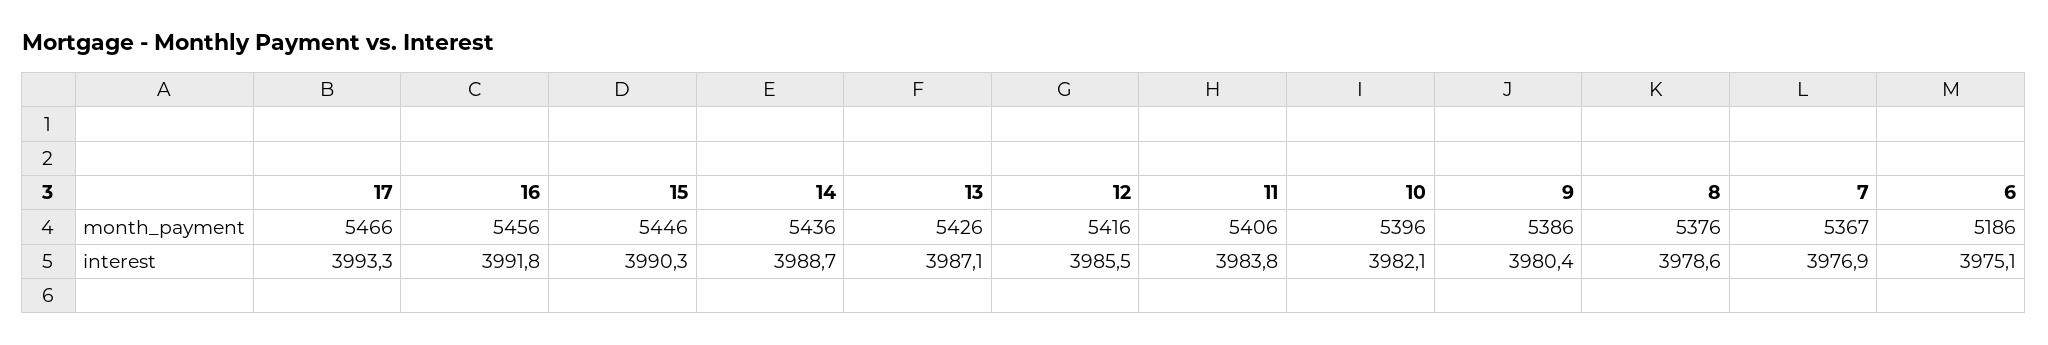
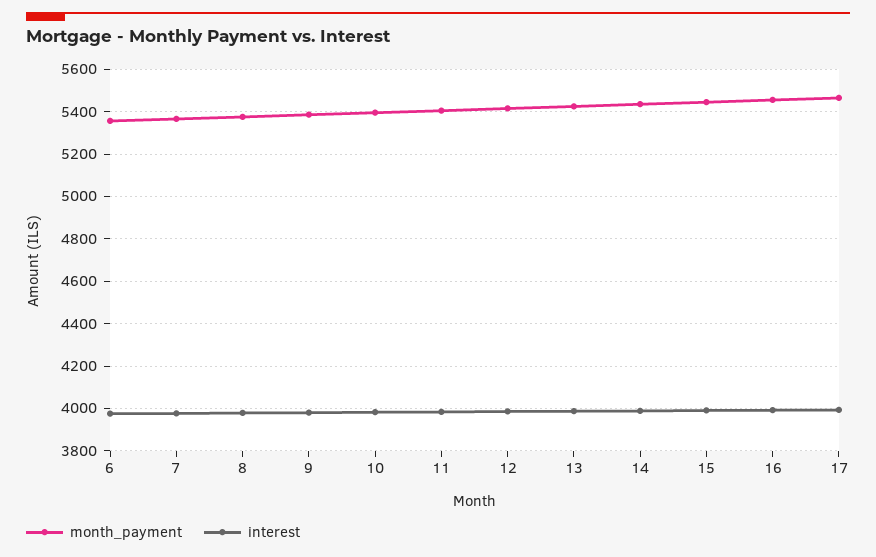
  {
    "month_payment": {
      "17": 5466,
      "16": 5456,
      "15": 5446,
      "14": 5436,
      "13": 5426,
      "12": 5416,
      "11": 5406,
      "10": 5396,
      "9": 5386,
      "8": 5376,
      "7": 5367,
-     "6": 5186
+     "6": 5350
    },
    "interest": {
      "17": 3993.3,
      "16": 3991.8,
      "15": 3990.3,
      "14": 3988.7,
      "13": 3987.1,
      "12": 3985.5,
      "11": 3983.8,
      "10": 3982.1,
      "9": 3980.4,
      "8": 3978.6,
      "7": 3976.9,
      "6": 3975.1
    }
  }

